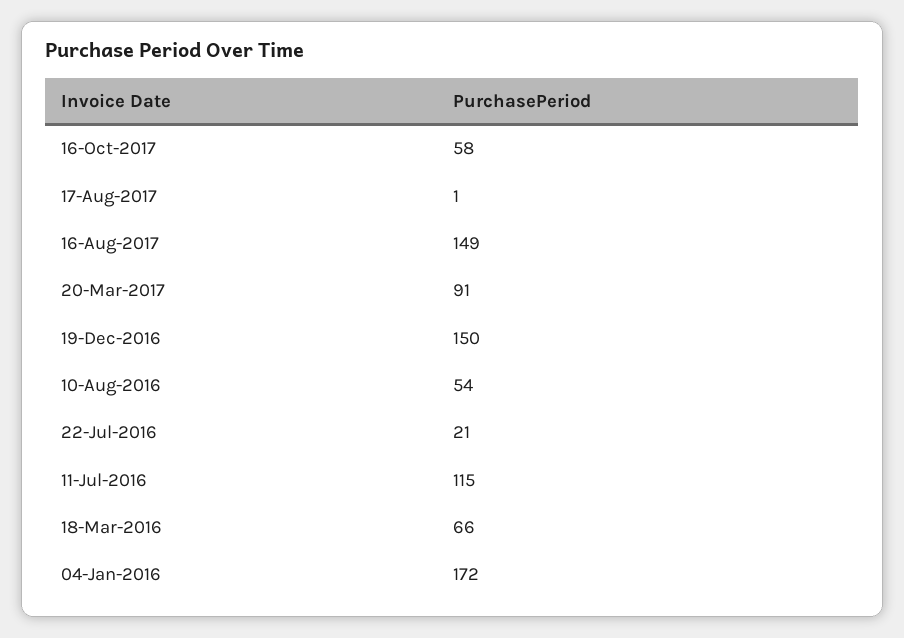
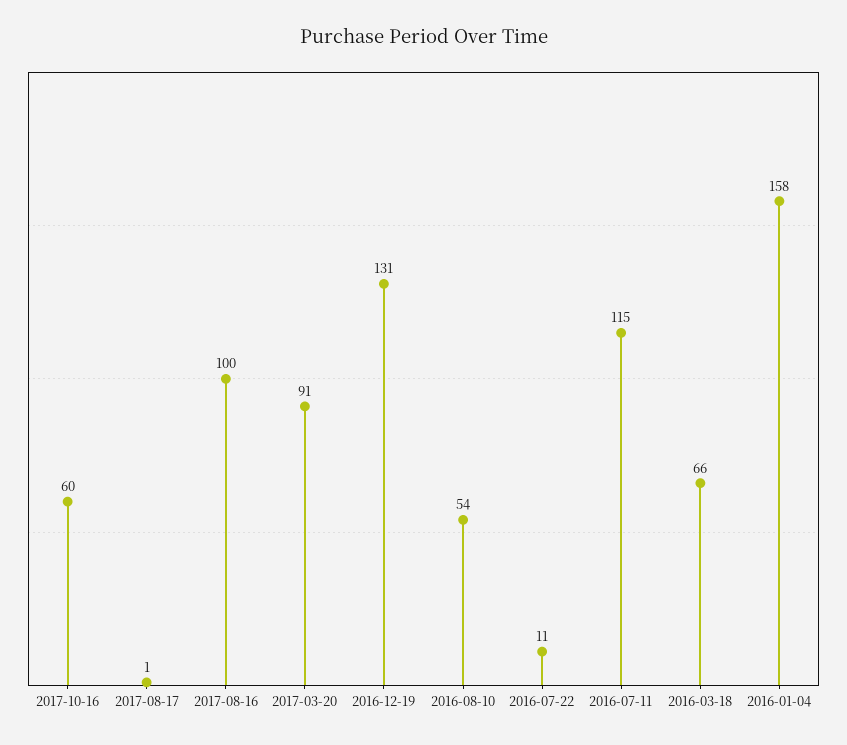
  {
-   "16-Oct-2017": 58,
+   "16-Oct-2017": 60,
    "17-Aug-2017": 1,
-   "16-Aug-2017": 149,
+   "16-Aug-2017": 100,
    "20-Mar-2017": 91,
-   "19-Dec-2016": 150,
+   "19-Dec-2016": 131,
    "10-Aug-2016": 54,
-   "22-Jul-2016": 21,
+   "22-Jul-2016": 11,
    "11-Jul-2016": 115,
    "18-Mar-2016": 66,
-   "04-Jan-2016": 172
+   "04-Jan-2016": 158
  }

